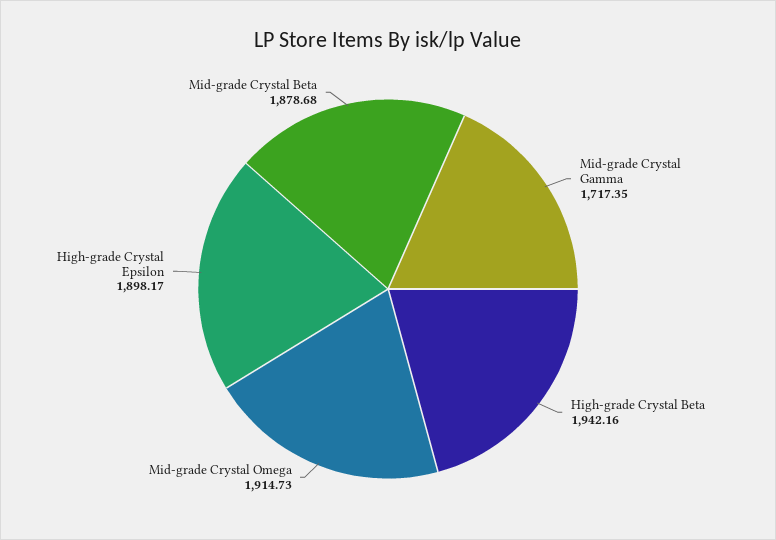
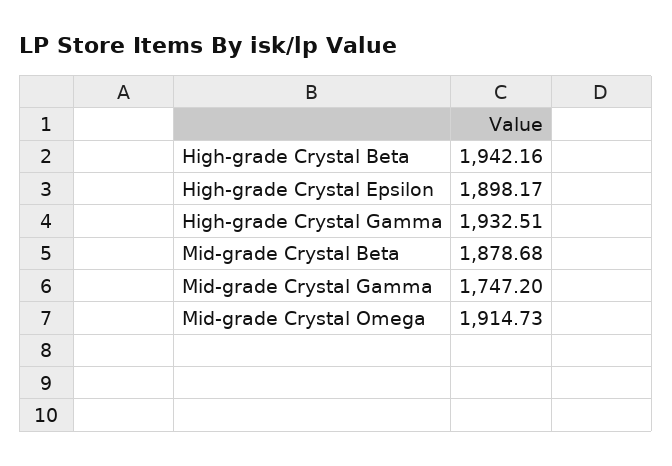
  {
-   "Mid-grade Crystal Gamma": 1717.35,
+   "Mid-grade Crystal Gamma": 1747.2,
    "High-grade Crystal Beta": 1942.16,
    "Mid-grade Crystal Omega": 1914.73,
    "High-grade Crystal Epsilon": 1898.17,
-   "Mid-grade Crystal Beta": 1878.68
+   "Mid-grade Crystal Beta": 1878.68,
+   "High-grade Crystal Gamma": 1932.51
  }

